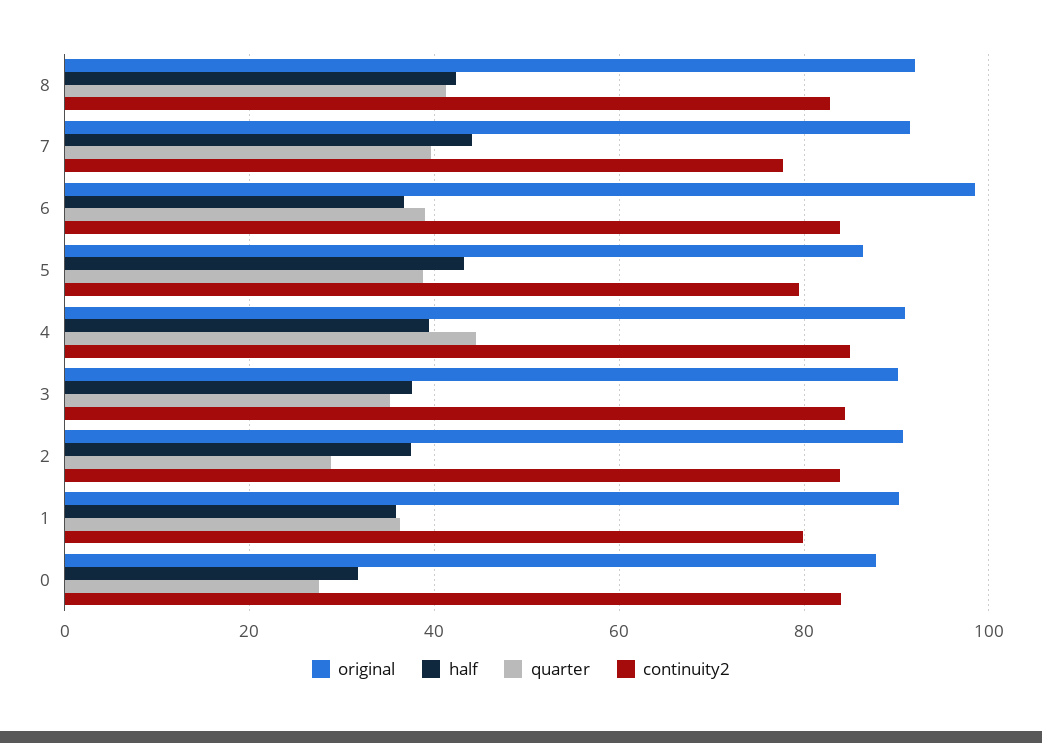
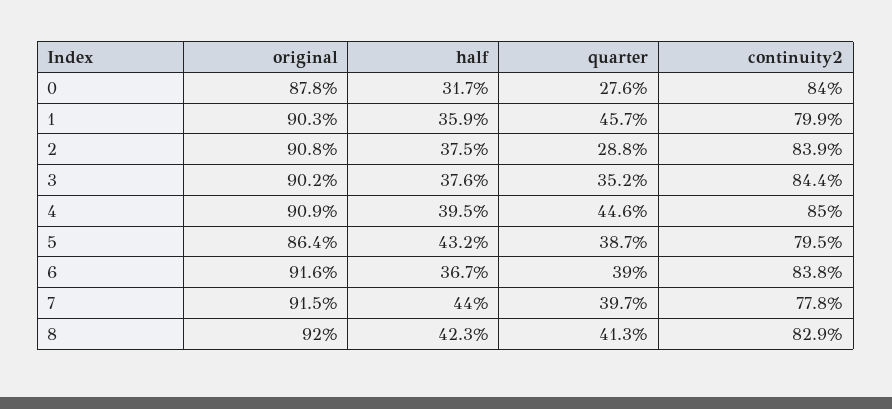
  {
    "original": {
      "8": 92,
      "7": 91.5,
-     "6": 98,
+     "6": 91.6,
      "5": 86.4,
      "4": 90.9,
      "3": 90.2,
      "2": 90.8,
      "1": 90.3,
      "0": 87.8
    },
    "half": {
      "8": 42.3,
      "7": 44,
      "6": 36.7,
      "5": 43.2,
      "4": 39.5,
      "3": 37.6,
      "2": 37.5,
      "1": 35.9,
      "0": 31.7
    },
    "quarter": {
      "8": 41.3,
      "7": 39.7,
      "6": 39,
      "5": 38.7,
      "4": 44.6,
      "3": 35.2,
      "2": 28.8,
-     "1": 36,
+     "1": 45.7,
      "0": 27.6
    },
    "continuity2": {
      "8": 82.9,
      "7": 77.8,
      "6": 83.8,
      "5": 79.5,
      "4": 85,
      "3": 84.4,
      "2": 83.9,
      "1": 79.9,
      "0": 84
    }
  }

